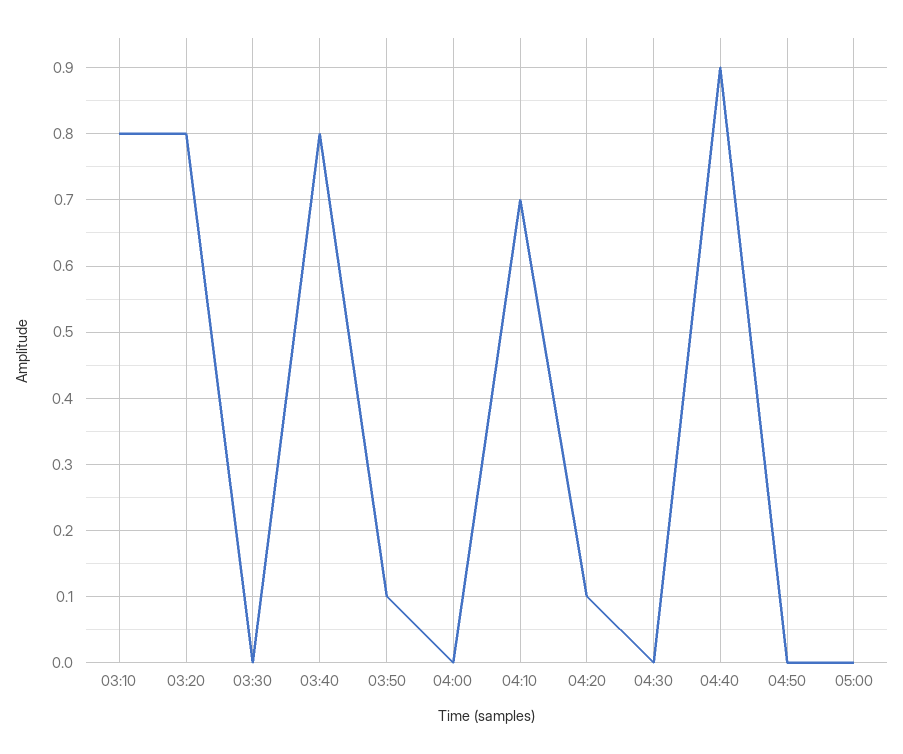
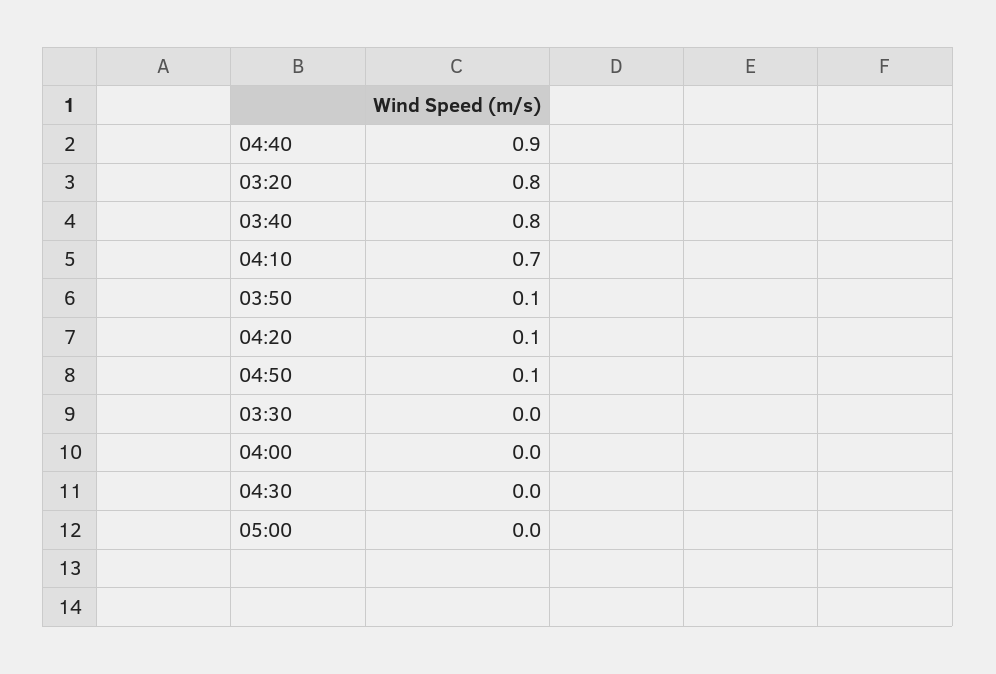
  {
-   "03:10": 0.8,
    "03:20": 0.8,
    "03:30": 0,
    "03:40": 0.8,
    "03:50": 0.1,
    "04:00": 0,
    "04:10": 0.7,
    "04:20": 0.1,
    "04:30": 0,
    "04:40": 0.9,
-   "04:50": 0,
+   "04:50": 0.1,
    "05:00": 0
  }

